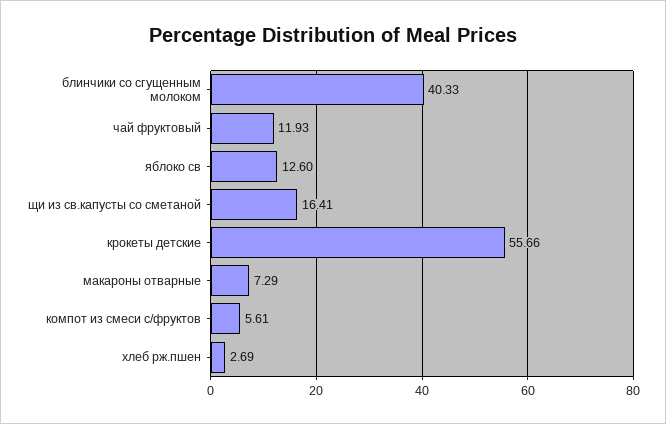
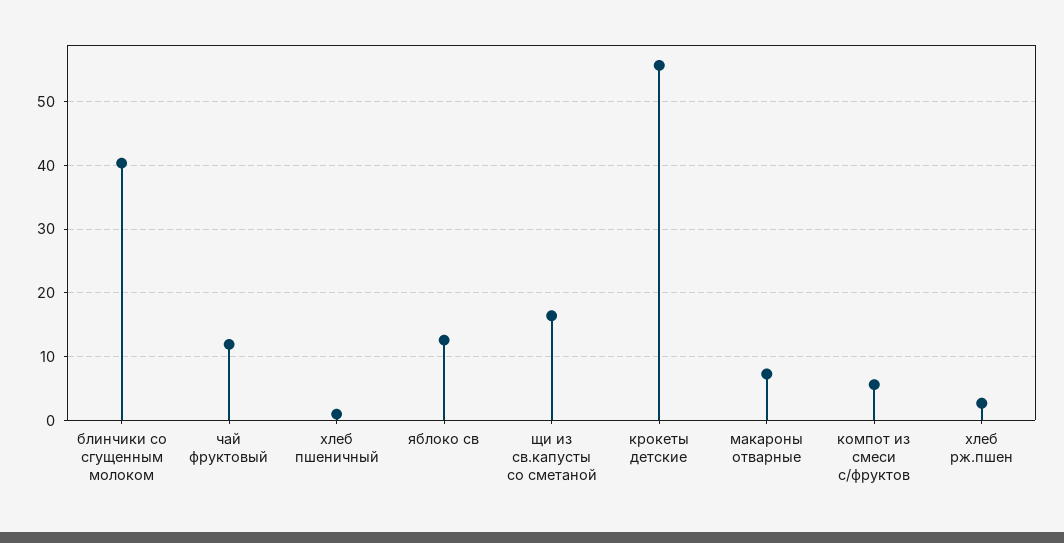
  {
    "блинчики со сгущенным молоком": 40.33,
    "чай фруктовый": 11.93,
    "яблоко св": 12.6,
    "щи из св.капусты со сметаной": 16.41,
    "крокеты детские": 55.66,
    "макароны отварные": 7.29,
    "компот из смеси с/фруктов": 5.61,
-   "хлеб рж.пшен": 2.69
+   "хлеб рж.пшен": 2.69,
+   "хлеб пшеничный": 1
  }

